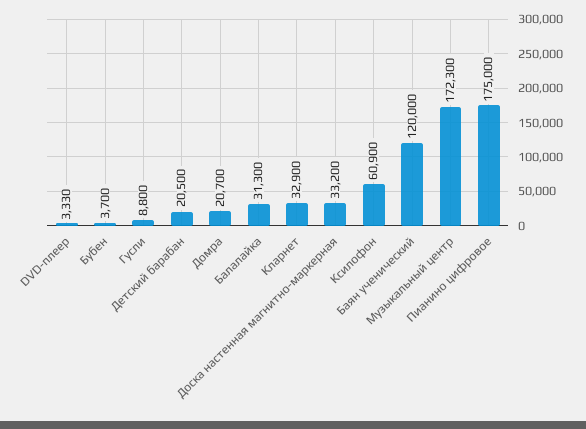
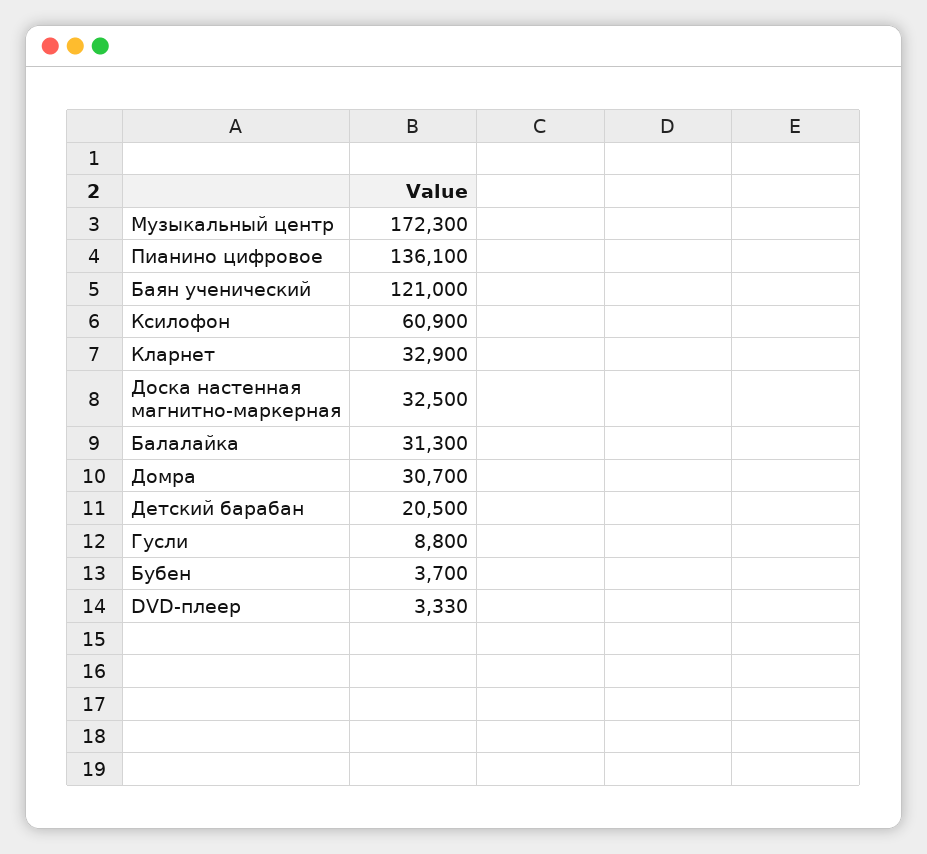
  {
    "DVD-плеер": 3330,
    "Бубен": 3700,
    "Гусли": 8800,
    "Детский барабан": 20500,
-   "Домра": 20700,
+   "Домра": 30700,
    "Балалайка": 31300,
    "Кларнет": 32900,
-   "Доска настенная магнитно-маркерная": 33200,
+   "Доска настенная магнитно-маркерная": 32500,
    "Ксилофон": 60900,
-   "Баян ученический": 120000,
+   "Баян ученический": 121000,
    "Музыкальный центр": 172300,
-   "Пианино цифровое": 175000
+   "Пианино цифровое": 136100
  }

